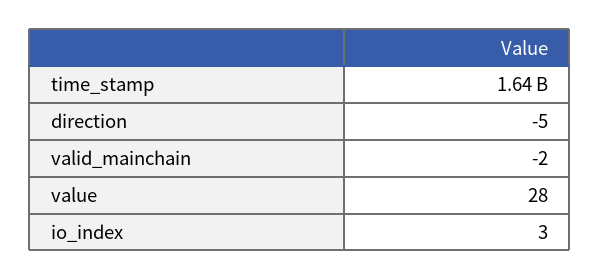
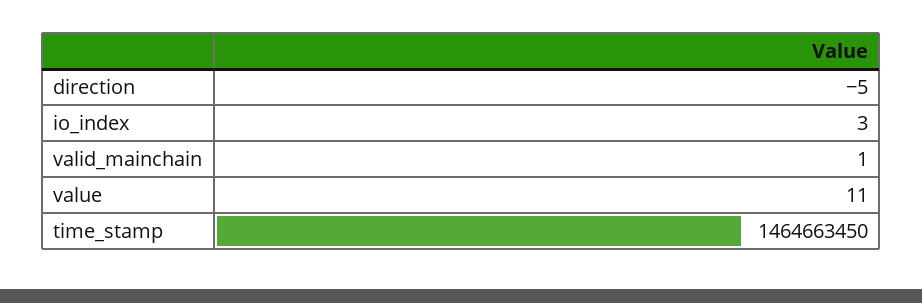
  {
-   "time_stamp": 1640000000,
+   "time_stamp": 1464663450,
    "direction": -5,
-   "valid_mainchain": -2,
+   "valid_mainchain": 1,
-   "value": 28,
+   "value": 11,
    "io_index": 3
  }

